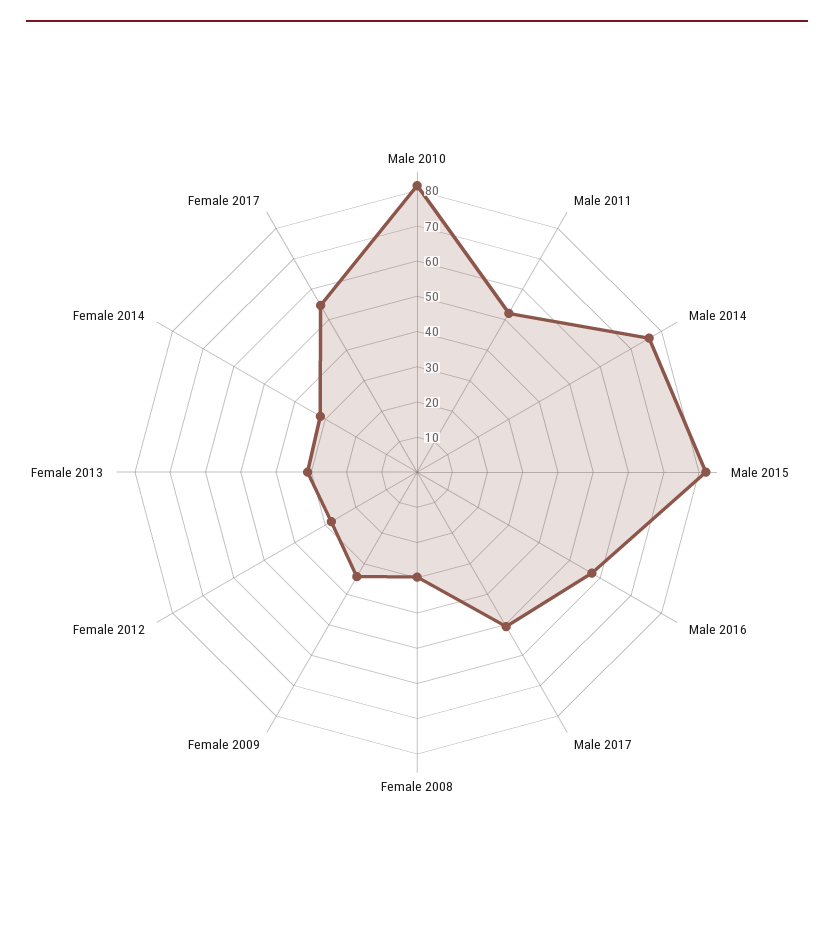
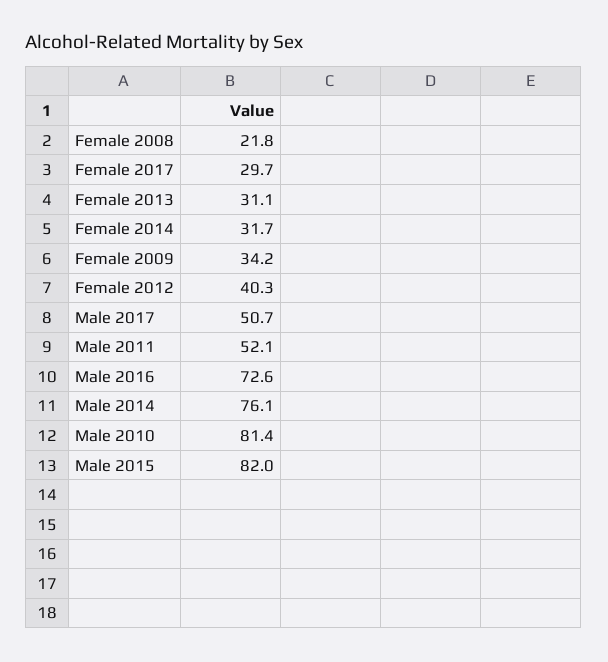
  {
    "Male 2010": 81.4,
    "Male 2011": 52.1,
    "Male 2014": 76.1,
    "Male 2015": 82,
-   "Male 2016": 57.5,
+   "Male 2016": 72.6,
    "Male 2017": 50.7,
-   "Female 2008": 30,
+   "Female 2008": 21.8,
    "Female 2009": 34.2,
-   "Female 2012": 27.5,
+   "Female 2012": 40.3,
    "Female 2013": 31.1,
    "Female 2014": 31.7,
-   "Female 2017": 55
+   "Female 2017": 29.7
  }

